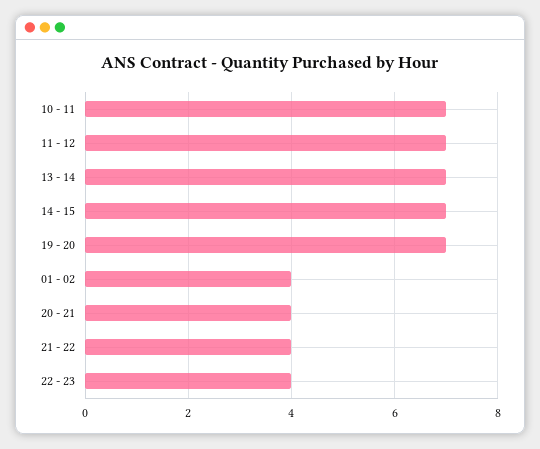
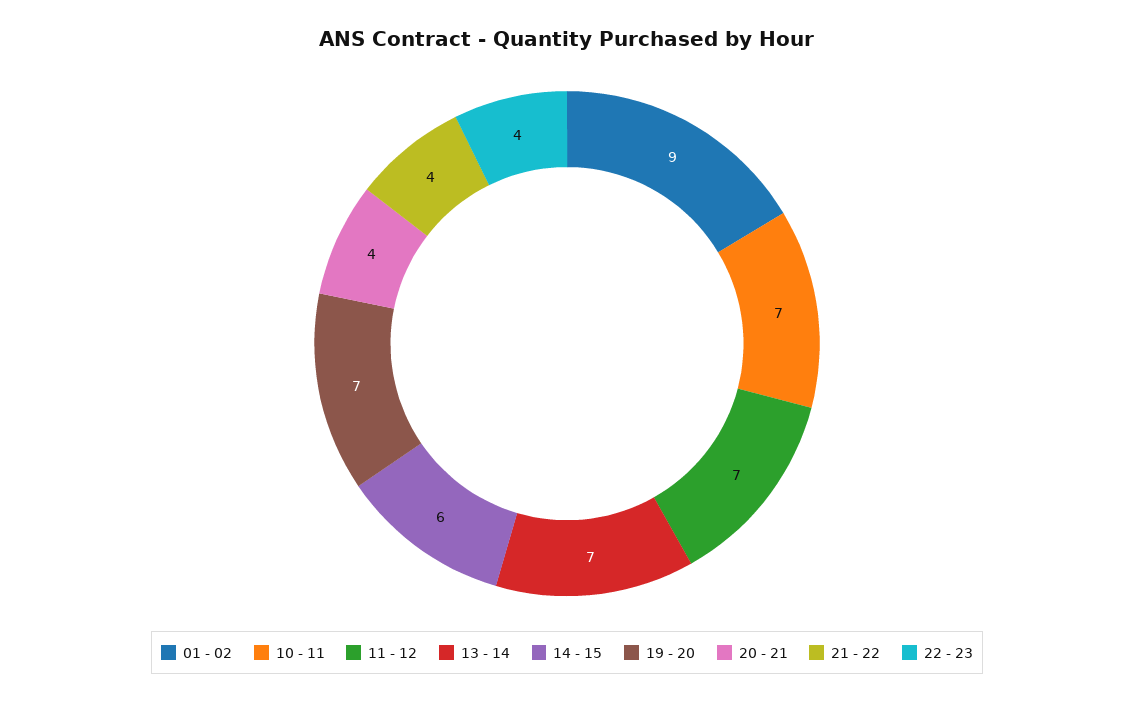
  {
    "10 - 11": 7,
    "11 - 12": 7,
    "13 - 14": 7,
-   "14 - 15": 7,
+   "14 - 15": 6,
    "19 - 20": 7,
-   "01 - 02": 4,
+   "01 - 02": 9,
    "20 - 21": 4,
    "21 - 22": 4,
    "22 - 23": 4
  }

